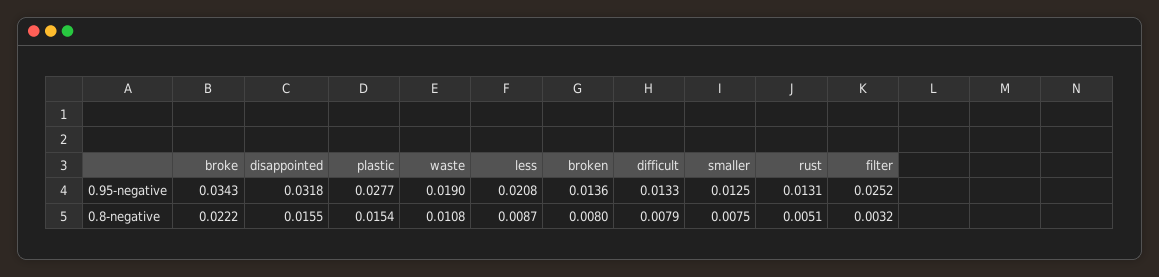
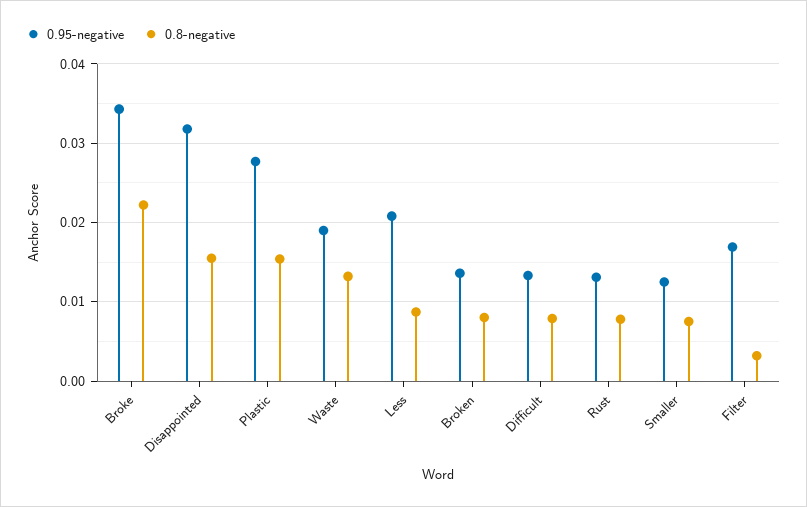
  {
    "0.95-negative": {
      "broke": 0.0343,
      "disappointed": 0.0318,
      "plastic": 0.0277,
      "waste": 0.019,
      "less": 0.0208,
      "broken": 0.0136,
      "difficult": 0.0133,
      "smaller": 0.0125,
      "rust": 0.0131,
-     "filter": 0.0252
+     "filter": 0.017
    },
    "0.8-negative": {
      "broke": 0.0222,
      "disappointed": 0.0155,
      "plastic": 0.0154,
-     "waste": 0.0108,
+     "waste": 0.013,
      "less": 0.0087,
      "broken": 0.008,
      "difficult": 0.0079,
      "smaller": 0.0075,
-     "rust": 0.0051,
+     "rust": 0.008,
      "filter": 0.0032
    }
  }

